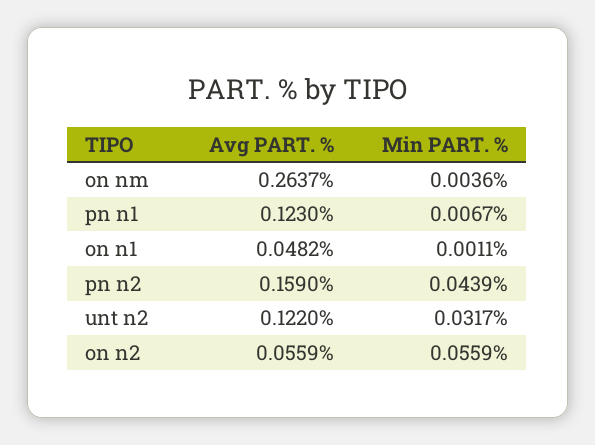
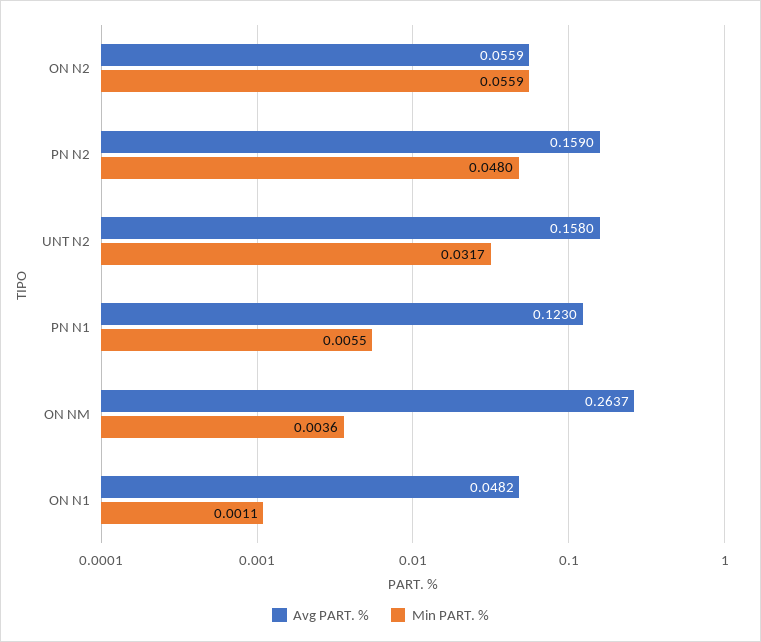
  {
    "Avg PART. %": {
      "on nm": 0.2637,
      "pn n1": 0.123,
      "on n1": 0.0482,
      "pn n2": 0.159,
-     "unt n2": 0.122,
+     "unt n2": 0.158,
      "on n2": 0.0559
    },
    "Min PART. %": {
      "on nm": 0.0036,
-     "pn n1": 0.0067,
+     "pn n1": 0.0055,
      "on n1": 0.0011,
-     "pn n2": 0.0439,
+     "pn n2": 0.048,
      "unt n2": 0.0317,
      "on n2": 0.0559
    }
  }

